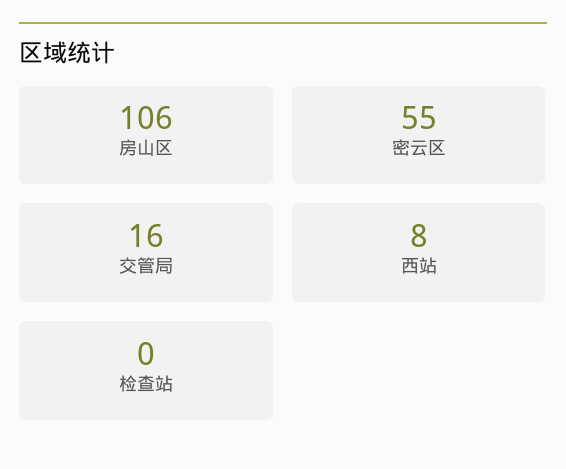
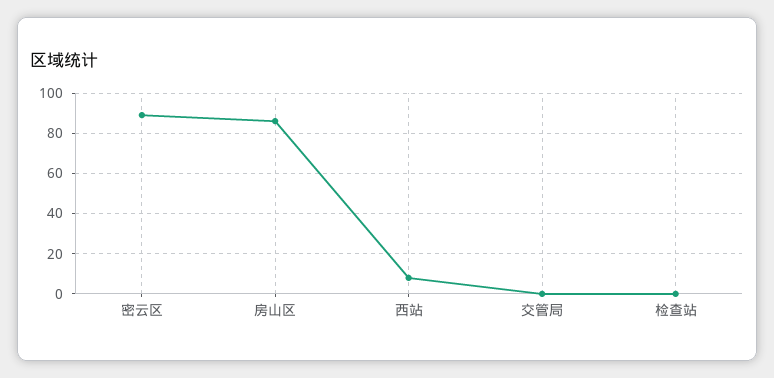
  {
-   "房山区": 106,
+   "房山区": 85,
-   "密云区": 55,
+   "密云区": 90,
-   "交管局": 16,
+   "交管局": 0,
    "西站": 8,
    "检查站": 0
  }

